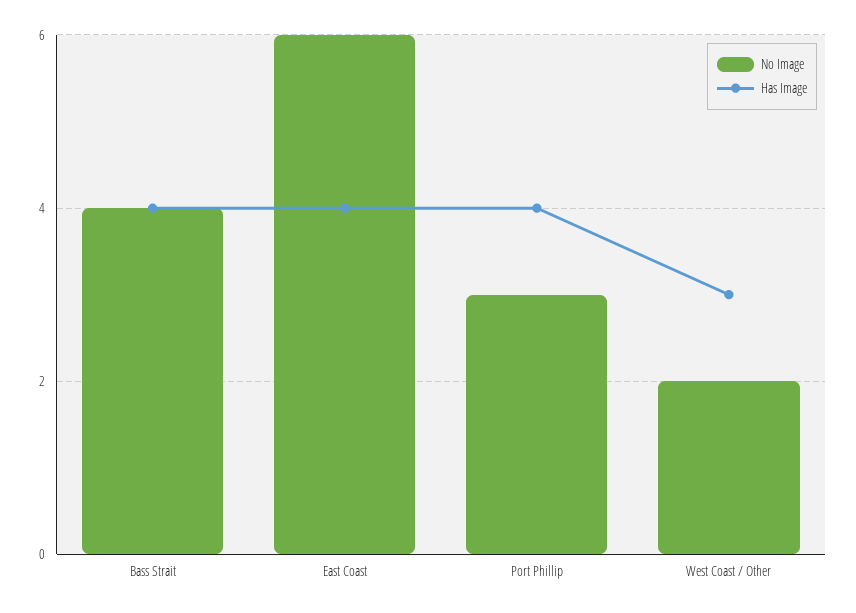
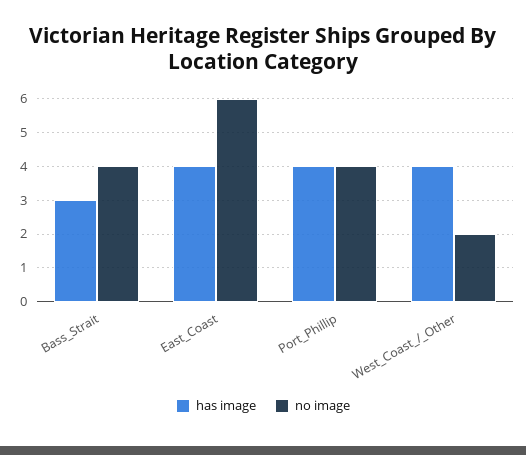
  {
    "No Image": {
      "Bass Strait": 4,
      "East Coast": 6,
-     "Port Phillip": 3,
+     "Port Phillip": 4,
      "West Coast / Other": 2
    },
    "Has Image": {
-     "Bass Strait": 4,
+     "Bass Strait": 3,
      "East Coast": 4,
      "Port Phillip": 4,
-     "West Coast / Other": 3
+     "West Coast / Other": 4
    }
  }

